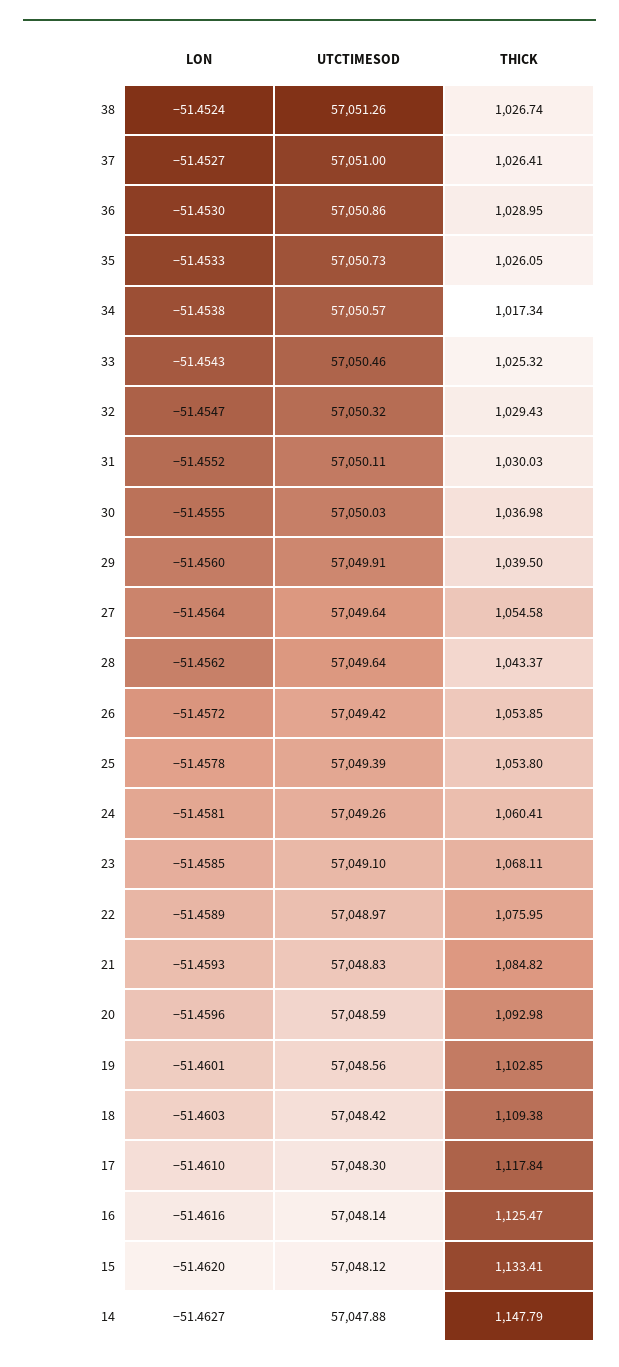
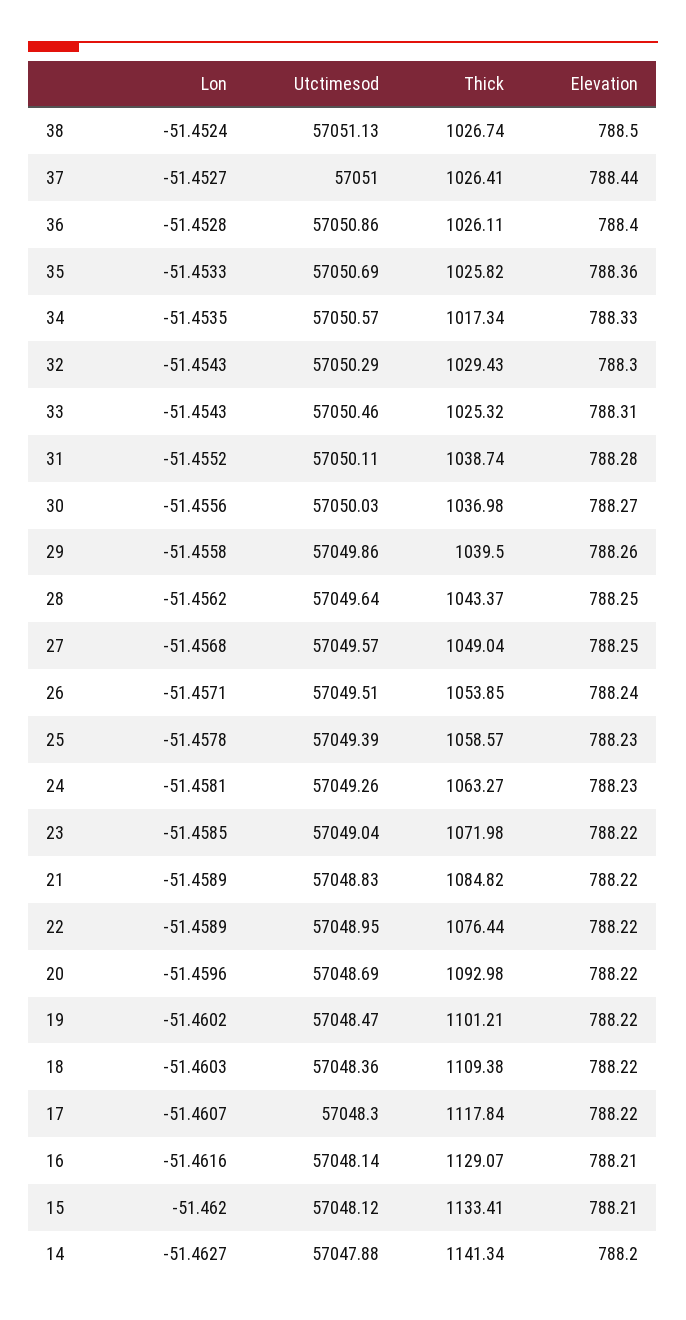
  {
    "LON": {
      "38": -51.4524,
      "37": -51.4527,
-     "36": -51.453,
+     "36": -51.4528,
      "35": -51.4533,
-     "34": -51.4538,
+     "34": -51.4535,
      "33": -51.4543,
-     "32": -51.4547,
+     "32": -51.4543,
      "31": -51.4552,
-     "30": -51.4555,
+     "30": -51.4556,
-     "29": -51.456,
+     "29": -51.4558,
-     "27": -51.4564,
+     "27": -51.4568,
      "28": -51.4562,
-     "26": -51.4572,
+     "26": -51.4571,
      "25": -51.4578,
      "24": -51.4581,
      "23": -51.4585,
      "22": -51.4589,
-     "21": -51.4593,
+     "21": -51.4589,
      "20": -51.4596,
-     "19": -51.4601,
+     "19": -51.4602,
      "18": -51.4603,
-     "17": -51.461,
+     "17": -51.4607,
      "16": -51.4616,
      "15": -51.462,
      "14": -51.4627
    },
    "UTCTIMESOD": {
-     "38": 57051.26,
+     "38": 57051.13,
      "37": 57051,
      "36": 57050.86,
-     "35": 57050.73,
+     "35": 57050.69,
      "34": 57050.57,
      "33": 57050.46,
-     "32": 57050.32,
+     "32": 57050.29,
      "31": 57050.11,
      "30": 57050.03,
-     "29": 57049.91,
+     "29": 57049.86,
-     "27": 57049.64,
+     "27": 57049.57,
      "28": 57049.64,
-     "26": 57049.42,
+     "26": 57049.51,
      "25": 57049.39,
      "24": 57049.26,
-     "23": 57049.1,
+     "23": 57049.04,
-     "22": 57048.97,
+     "22": 57048.95,
      "21": 57048.83,
-     "20": 57048.59,
+     "20": 57048.69,
-     "19": 57048.56,
+     "19": 57048.47,
-     "18": 57048.42,
+     "18": 57048.36,
      "17": 57048.3,
      "16": 57048.14,
      "15": 57048.12,
      "14": 57047.88
    },
    "THICK": {
      "38": 1026.74,
      "37": 1026.41,
-     "36": 1028.95,
+     "36": 1026.11,
-     "35": 1026.05,
+     "35": 1025.82,
      "34": 1017.34,
      "33": 1025.32,
      "32": 1029.43,
-     "31": 1030.03,
+     "31": 1038.74,
      "30": 1036.98,
      "29": 1039.5,
-     "27": 1054.58,
+     "27": 1049.04,
      "28": 1043.37,
      "26": 1053.85,
-     "25": 1053.8,
+     "25": 1058.57,
-     "24": 1060.41,
+     "24": 1063.27,
-     "23": 1068.11,
+     "23": 1071.98,
-     "22": 1075.95,
+     "22": 1076.44,
      "21": 1084.82,
      "20": 1092.98,
-     "19": 1102.85,
+     "19": 1101.21,
      "18": 1109.38,
      "17": 1117.84,
-     "16": 1125.47,
+     "16": 1129.07,
      "15": 1133.41,
-     "14": 1147.79
+     "14": 1141.34
-   }
+   },
+   "Elevation": {
+     "38": 788.5,
+     "37": 788.44,
+     "36": 788.4,
+     "35": 788.36,
+     "34": 788.33,
+     "32": 788.3,
+     "33": 788.31,
+     "31": 788.28,
+     "30": 788.27,
+     "29": 788.26,
+     "28": 788.25,
+     "27": 788.25,
+     "26": 788.24,
+     "25": 788.23,
+     "24": 788.23,
+     "23": 788.22,
+     "21": 788.22,
+     "22": 788.22,
+     "20": 788.22,
+     "19": 788.22,
+     "18": 788.22,
+     "17": 788.22,
+     "16": 788.21,
+     "15": 788.21,
+     "14": 788.2
+   }
  }

